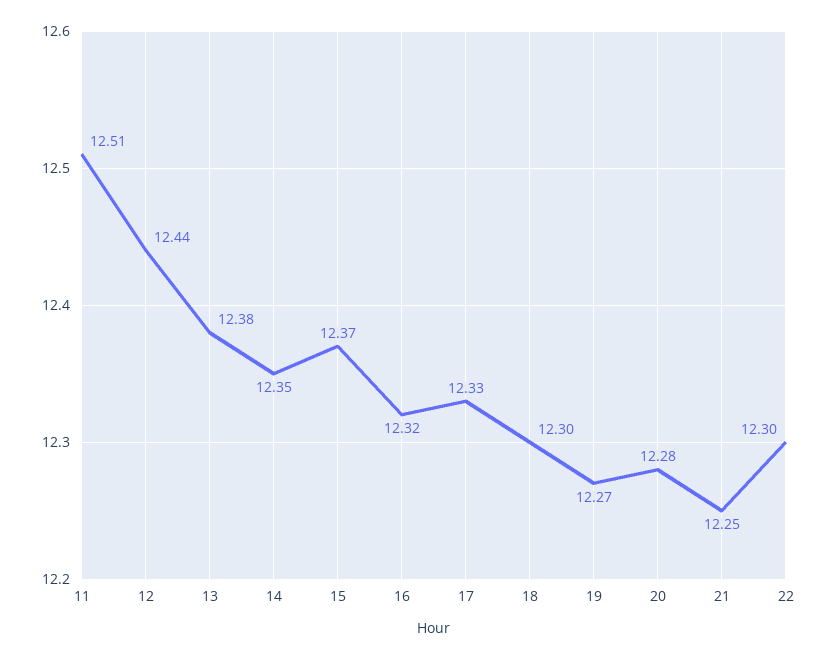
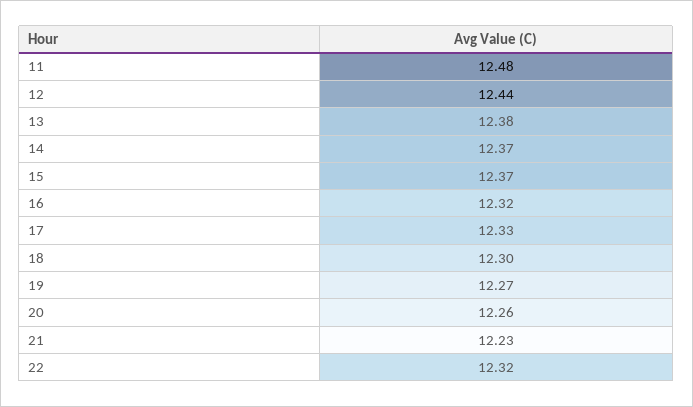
  {
-   "11": 12.51,
+   "11": 12.48,
    "12": 12.44,
    "13": 12.38,
-   "14": 12.35,
+   "14": 12.37,
    "15": 12.37,
    "16": 12.32,
    "17": 12.33,
    "18": 12.3,
    "19": 12.27,
-   "20": 12.28,
+   "20": 12.26,
-   "21": 12.25,
+   "21": 12.23,
-   "22": 12.3
+   "22": 12.32
  }

